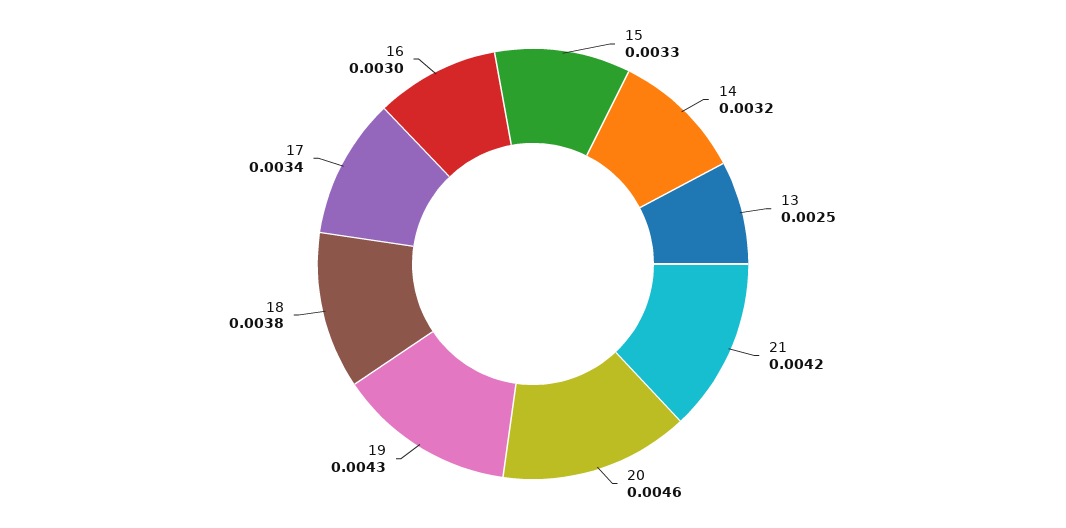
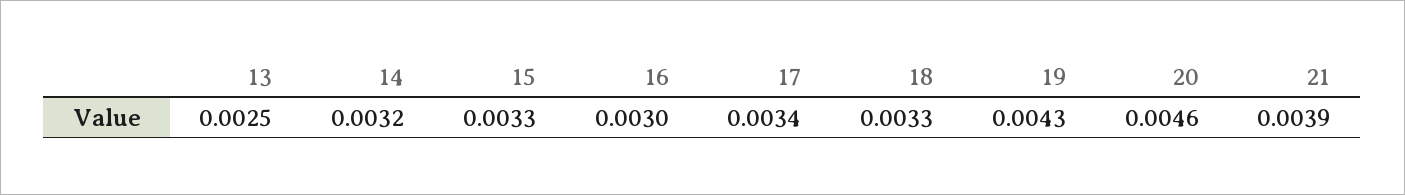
  {
    "15": 0.0033,
    "14": 0.0032,
    "13": 0.0025,
-   "21": 0.0042,
+   "21": 0.0039,
    "20": 0.0046,
    "19": 0.0043,
-   "18": 0.0038,
+   "18": 0.0033,
    "17": 0.0034,
    "16": 0.003
  }

